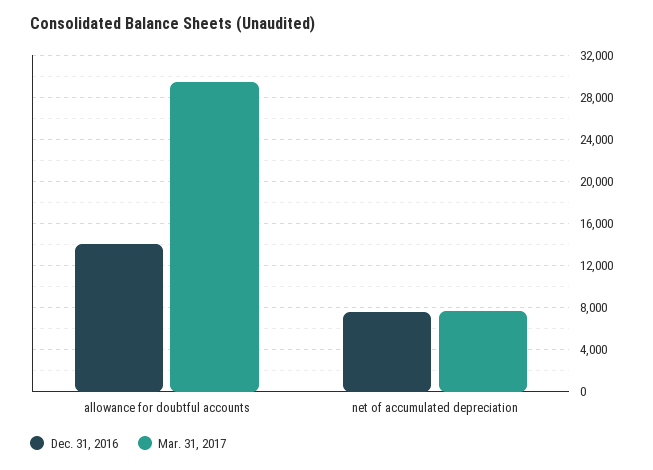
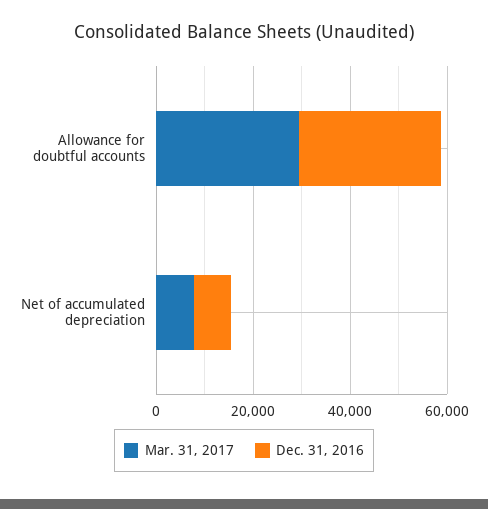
  {
    "Dec. 31, 2016": {
-     "allowance for doubtful accounts": 14000,
+     "allowance for doubtful accounts": 30000,
      "net of accumulated depreciation": 8000
    },
    "Mar. 31, 2017": {
      "allowance for doubtful accounts": 29000,
      "net of accumulated depreciation": 8000
    }
  }

